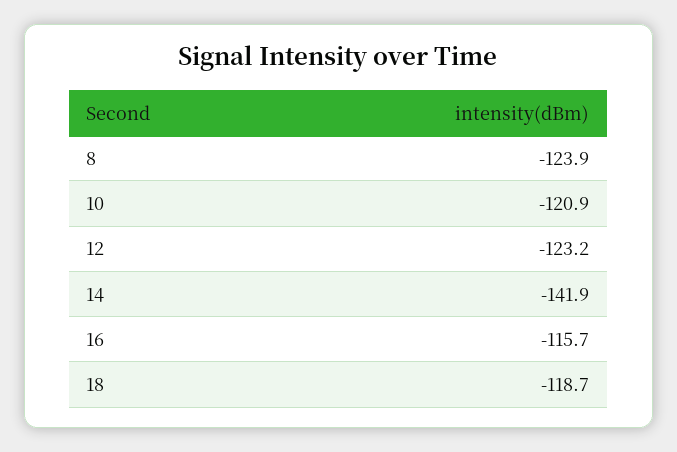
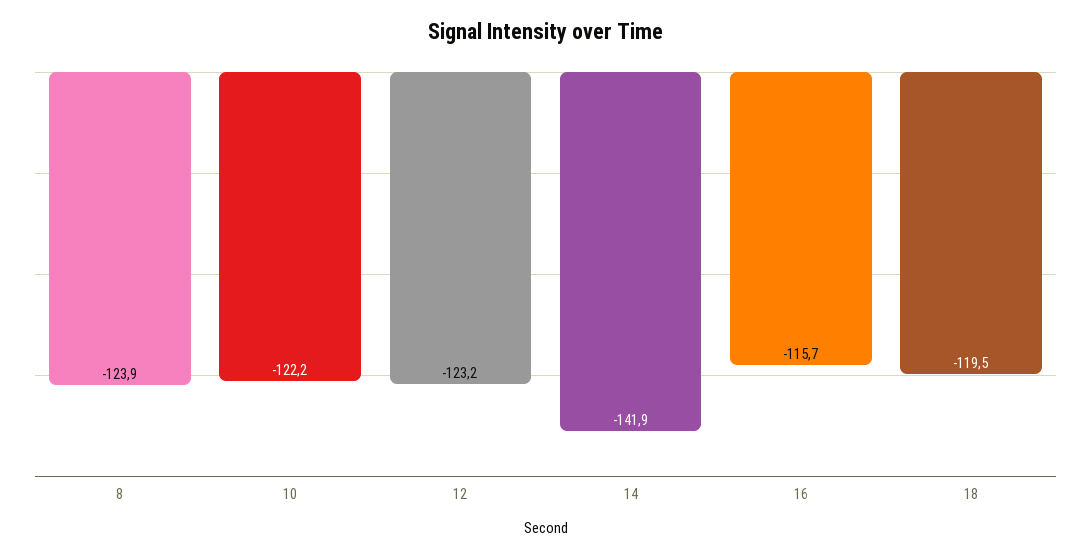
  {
    "8": -123.9,
-   "10": -120.9,
+   "10": -122.2,
    "12": -123.2,
    "14": -141.9,
    "16": -115.7,
-   "18": -118.7
+   "18": -119.5
  }

